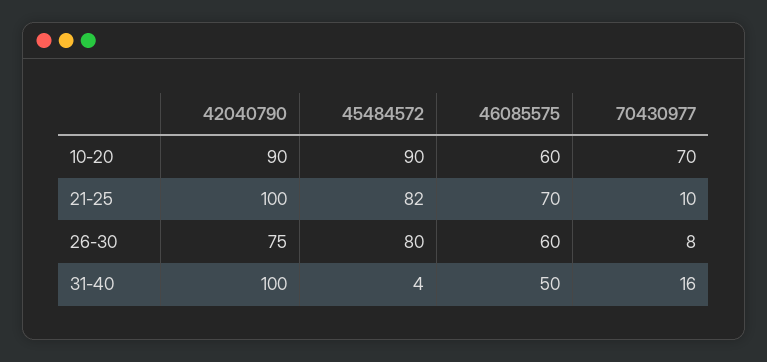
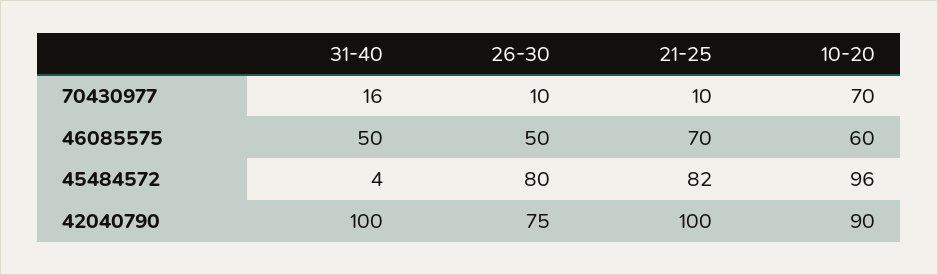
  {
    "42040790": {
      "10-20": 90,
      "21-25": 100,
      "26-30": 75,
      "31-40": 100
    },
    "45484572": {
-     "10-20": 90,
+     "10-20": 96,
      "21-25": 82,
      "26-30": 80,
      "31-40": 4
    },
    "46085575": {
      "10-20": 60,
      "21-25": 70,
-     "26-30": 60,
+     "26-30": 50,
      "31-40": 50
    },
    "70430977": {
      "10-20": 70,
      "21-25": 10,
-     "26-30": 8,
+     "26-30": 10,
      "31-40": 16
    }
  }

